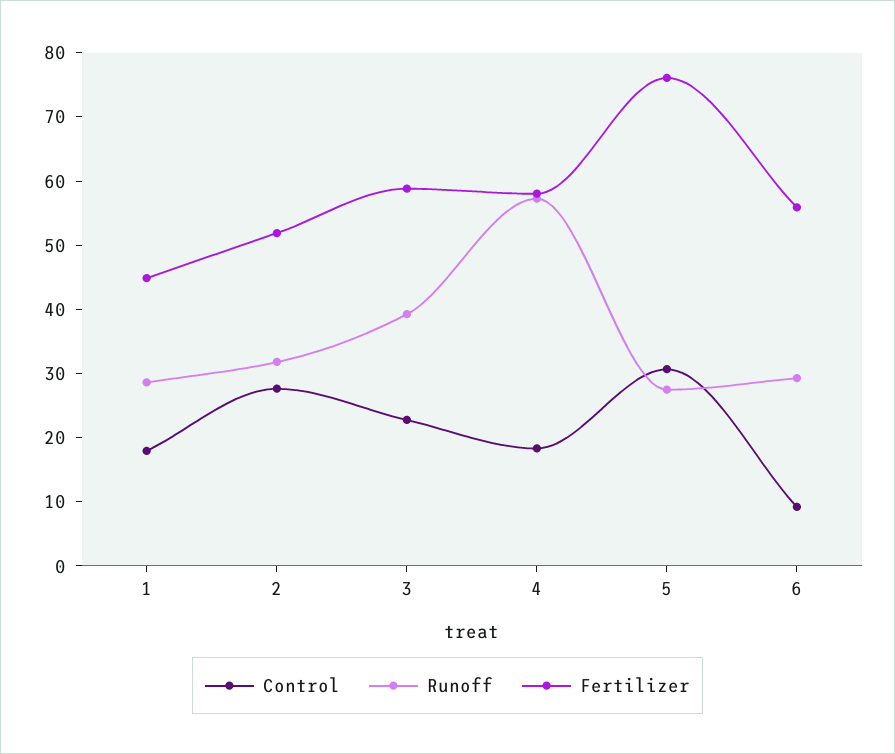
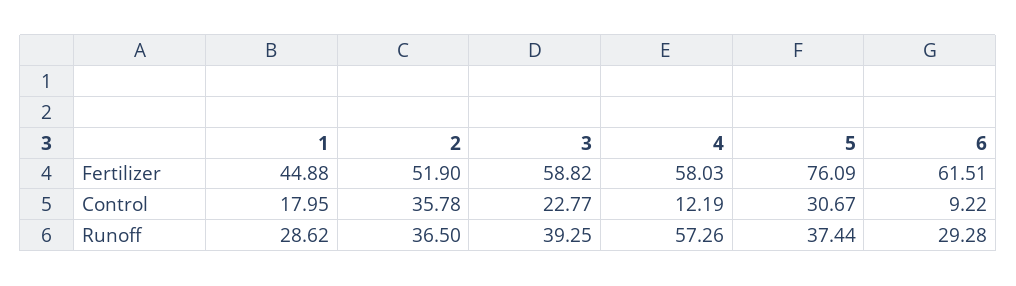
  {
    "Control": {
      "1": 17.95,
-     "2": 28,
+     "2": 35.78,
      "3": 22.77,
-     "4": 18,
+     "4": 12.19,
      "5": 30.67,
      "6": 9.22
    },
    "Runoff": {
      "1": 28.62,
-     "2": 32,
+     "2": 36.5,
      "3": 39.25,
      "4": 57.26,
-     "5": 28,
+     "5": 37.44,
      "6": 29.28
    },
    "Fertilizer": {
      "1": 44.88,
      "2": 51.9,
      "3": 58.82,
      "4": 58.03,
      "5": 76.09,
-     "6": 56
+     "6": 61.51
    }
  }

